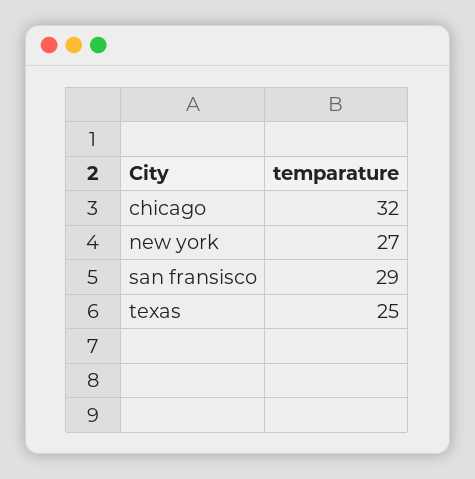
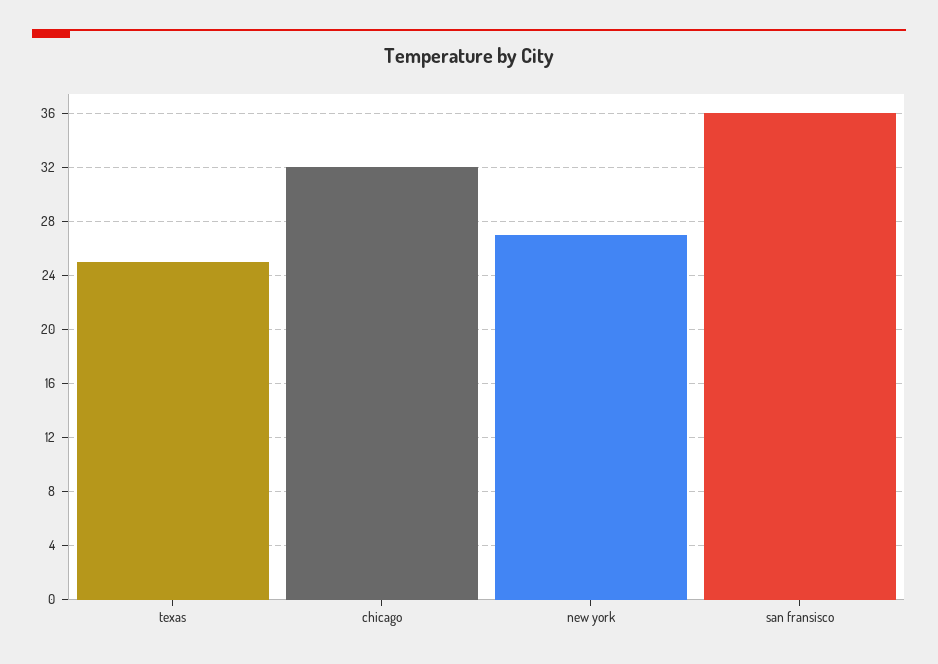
  {
    "chicago": 32,
    "new york": 27,
-   "san fransisco": 29,
+   "san fransisco": 36,
    "texas": 25
  }

